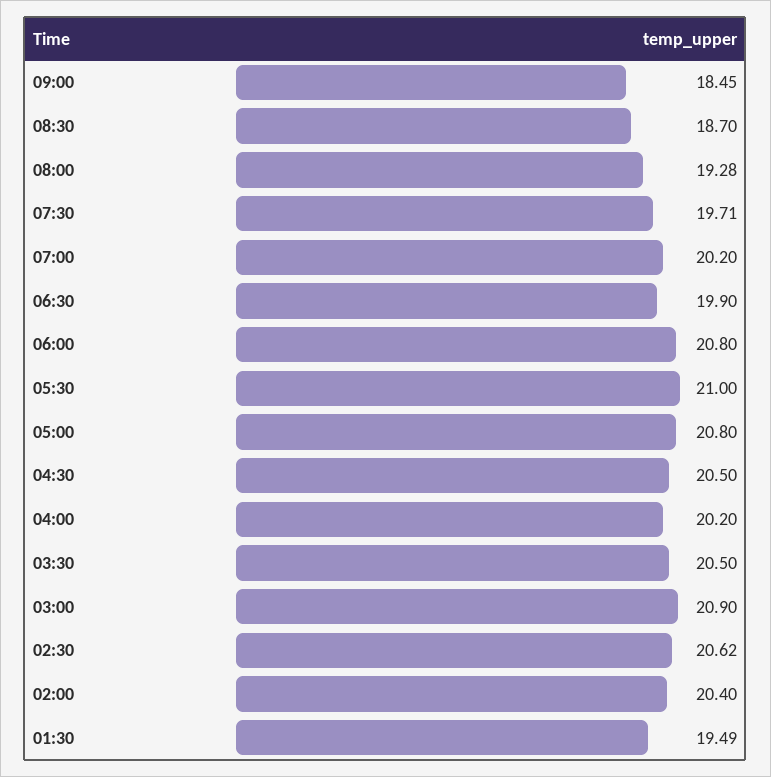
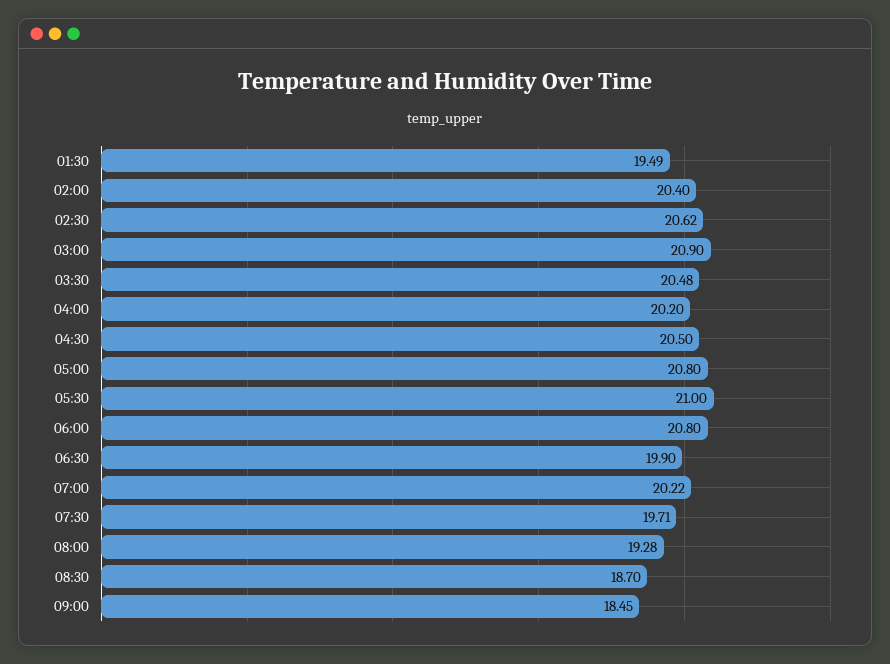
  {
    "09:00": 18.45,
    "08:30": 18.7,
    "08:00": 19.28,
    "07:30": 19.71,
-   "07:00": 20.2,
+   "07:00": 20.22,
    "06:30": 19.9,
    "06:00": 20.8,
    "05:30": 21,
    "05:00": 20.8,
    "04:30": 20.5,
    "04:00": 20.2,
-   "03:30": 20.5,
+   "03:30": 20.48,
    "03:00": 20.9,
    "02:30": 20.62,
    "02:00": 20.4,
    "01:30": 19.49
  }

